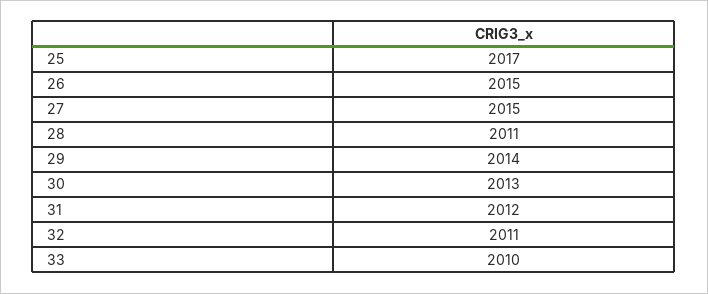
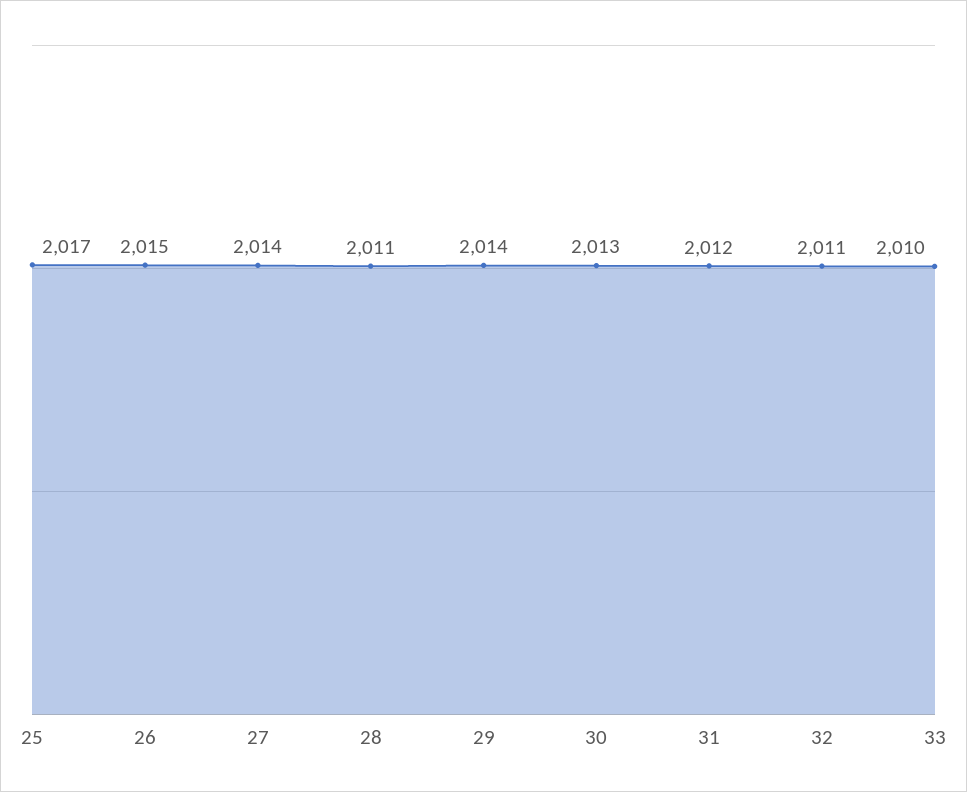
  {
    "25": 2017,
    "26": 2015,
-   "27": 2015,
+   "27": 2014,
    "28": 2011,
    "29": 2014,
    "30": 2013,
    "31": 2012,
    "32": 2011,
    "33": 2010
  }

